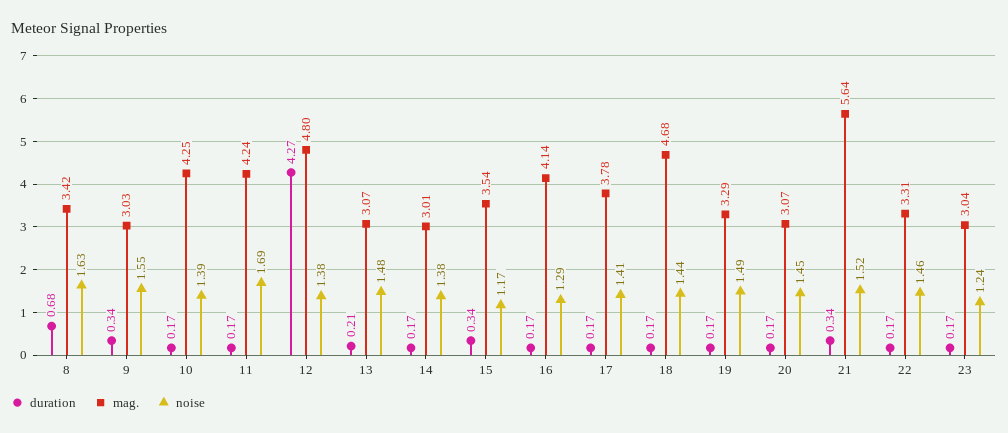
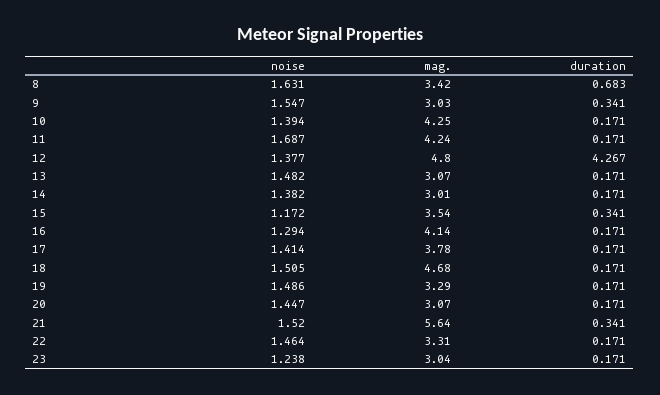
  {
    "duration": {
      "8": 0.683,
      "9": 0.341,
      "10": 0.171,
      "11": 0.171,
      "12": 4.267,
-     "13": 0.21,
+     "13": 0.171,
      "14": 0.171,
      "15": 0.341,
      "16": 0.171,
      "17": 0.171,
      "18": 0.171,
      "19": 0.171,
      "20": 0.171,
      "21": 0.341,
      "22": 0.171,
      "23": 0.171
    },
    "mag.": {
      "8": 3.42,
      "9": 3.03,
      "10": 4.25,
      "11": 4.24,
      "12": 4.8,
      "13": 3.07,
      "14": 3.01,
      "15": 3.54,
      "16": 4.14,
      "17": 3.78,
      "18": 4.68,
      "19": 3.29,
      "20": 3.07,
      "21": 5.64,
      "22": 3.31,
      "23": 3.04
    },
    "noise": {
      "8": 1.631,
      "9": 1.547,
      "10": 1.394,
      "11": 1.687,
      "12": 1.377,
      "13": 1.482,
      "14": 1.382,
      "15": 1.172,
      "16": 1.294,
      "17": 1.414,
-     "18": 1.44,
+     "18": 1.505,
      "19": 1.486,
      "20": 1.447,
      "21": 1.52,
      "22": 1.464,
      "23": 1.238
    }
  }

